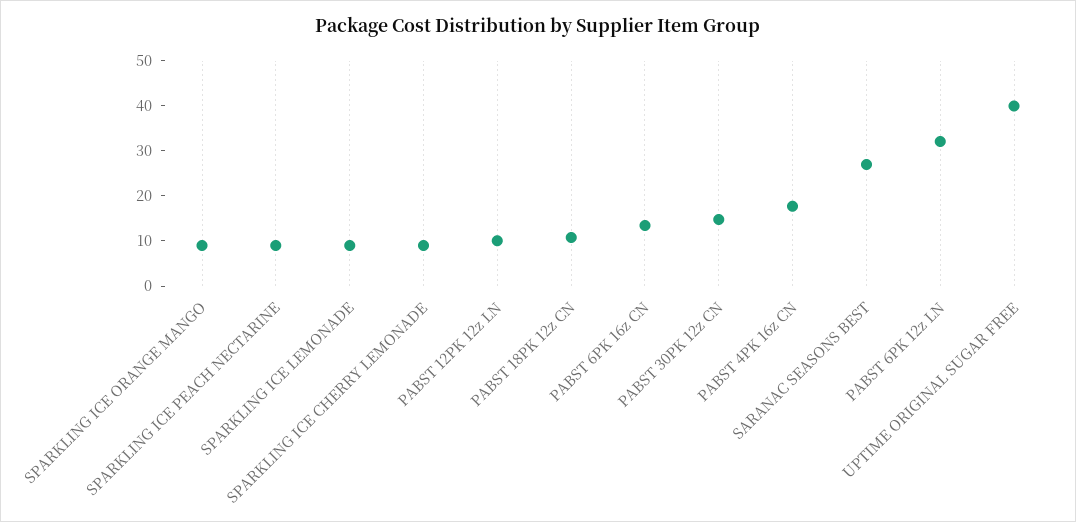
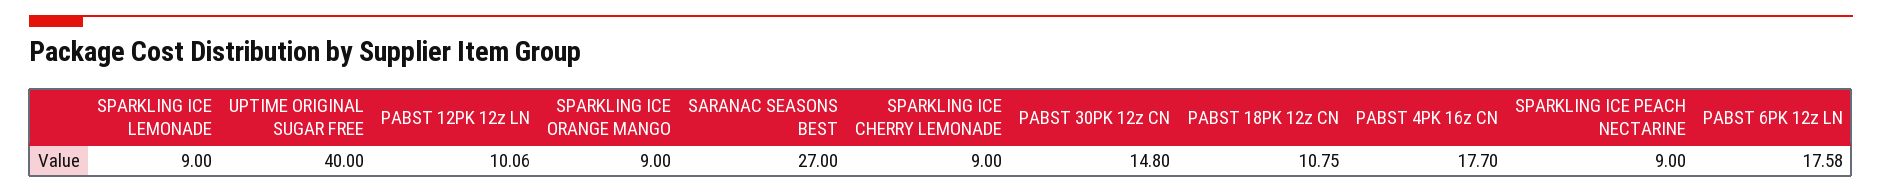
  {
    "SPARKLING ICE ORANGE MANGO": 9,
    "SPARKLING ICE PEACH NECTARINE": 9,
    "SPARKLING ICE LEMONADE": 9,
    "SPARKLING ICE CHERRY LEMONADE": 9,
    "PABST 12PK 12z LN": 10.06,
    "PABST 18PK 12z CN": 10.75,
-   "PABST 6PK 16z CN": 14,
    "PABST 30PK 12z CN": 14.8,
    "PABST 4PK 16z CN": 17.7,
    "SARANAC SEASONS BEST": 27,
-   "PABST 6PK 12z LN": 32,
+   "PABST 6PK 12z LN": 17.58,
    "UPTIME ORIGINAL SUGAR FREE": 40
  }

